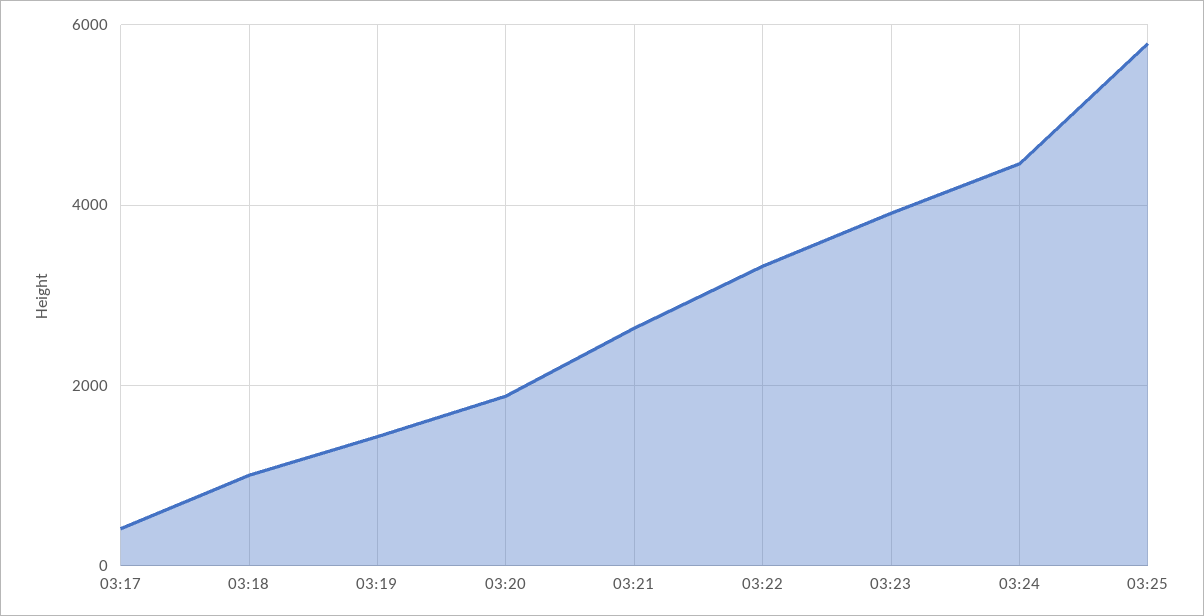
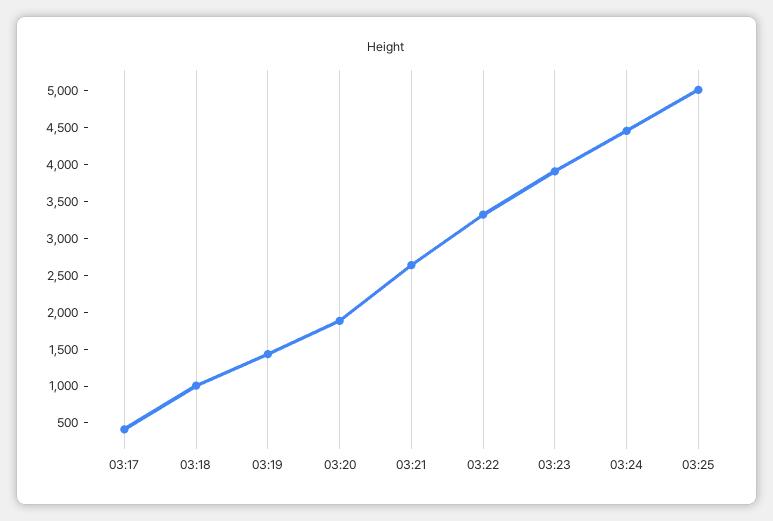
  {
    "03:17": 400,
    "03:18": 1000,
    "03:19": 1400,
    "03:20": 1800,
    "03:21": 2600,
    "03:22": 3400,
    "03:23": 4000,
    "03:24": 4400,
-   "03:25": 5800
+   "03:25": 5000
  }

